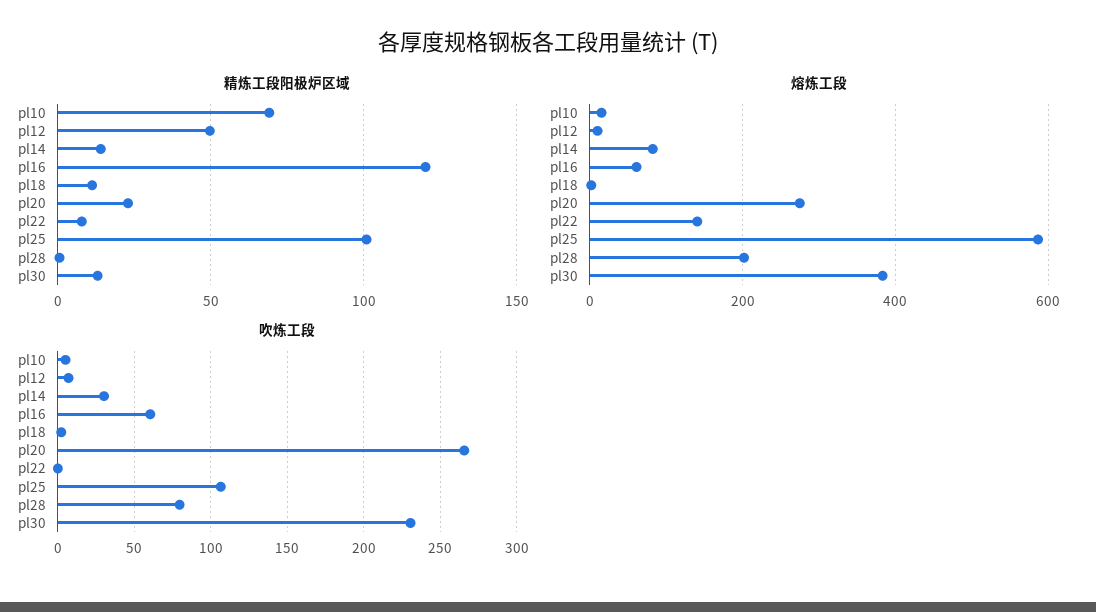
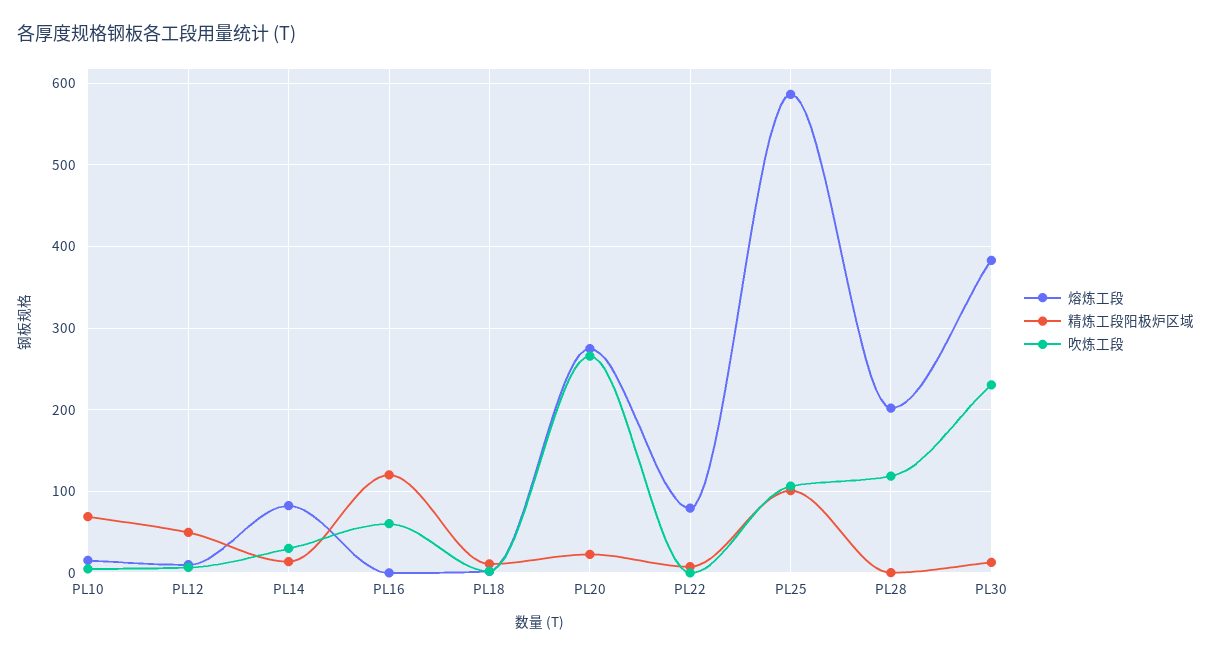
  {
    "精炼工段阳极炉区域": {
      "pl10": 70,
      "pl12": 50,
      "pl14": 15,
      "pl16": 120,
      "pl18": 10,
      "pl20": 25,
      "pl22": 10,
      "pl25": 100,
      "pl28": 0,
      "pl30": 15
    },
    "熔炼工段": {
      "pl10": 20,
      "pl12": 10,
      "pl14": 80,
-     "pl16": 60,
+     "pl16": 0,
      "pl18": 0,
      "pl20": 270,
-     "pl22": 140,
+     "pl22": 80,
      "pl25": 590,
      "pl28": 200,
      "pl30": 380
    },
    "吹炼工段": {
      "pl10": 5,
      "pl12": 5,
      "pl14": 30,
      "pl16": 60,
      "pl18": 0,
      "pl20": 265,
      "pl22": 0,
      "pl25": 105,
-     "pl28": 80,
+     "pl28": 120,
      "pl30": 230
    }
  }

